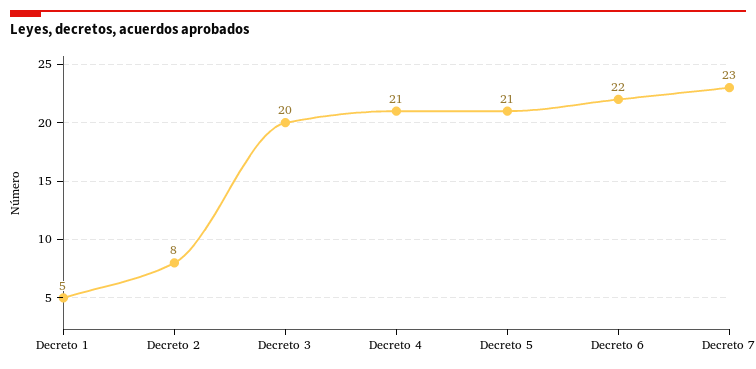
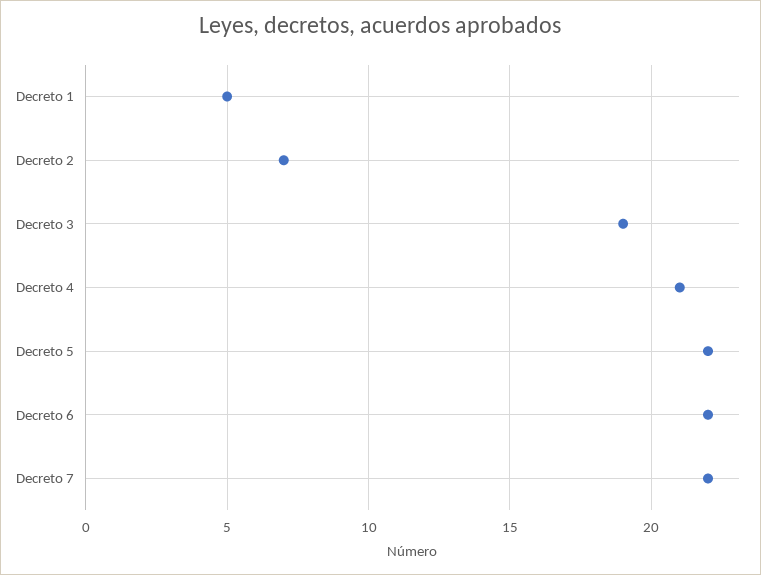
  {
    "Decreto 1": 5,
-   "Decreto 2": 8,
+   "Decreto 2": 7,
-   "Decreto 3": 20,
+   "Decreto 3": 19,
    "Decreto 4": 21,
-   "Decreto 5": 21,
+   "Decreto 5": 22,
    "Decreto 6": 22,
-   "Decreto 7": 23
+   "Decreto 7": 22
  }

